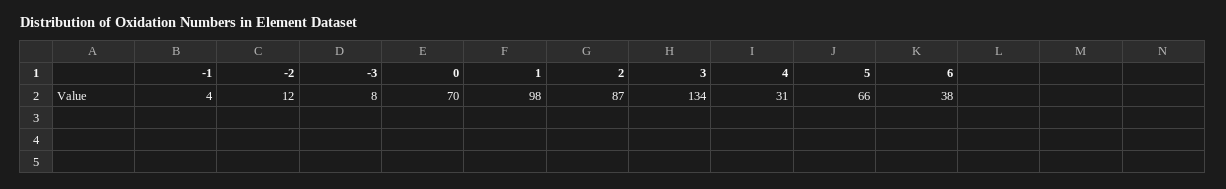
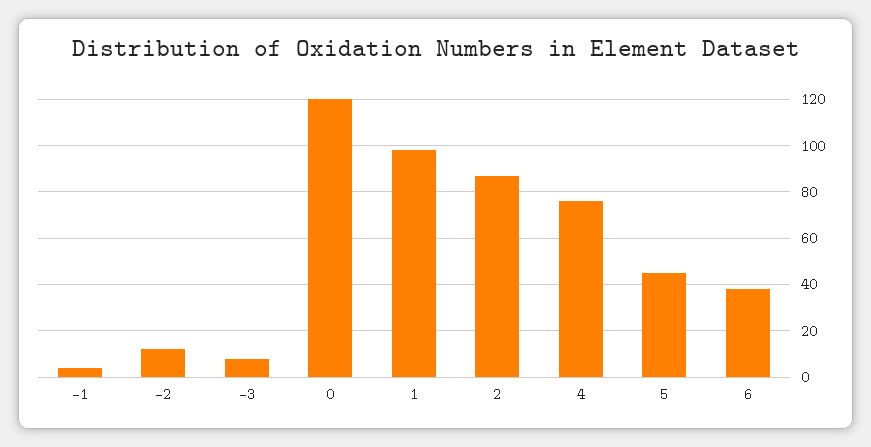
  {
    "-1": 4,
    "-2": 12,
    "-3": 8,
-   "0": 70,
+   "0": 120,
    "1": 98,
    "2": 87,
-   "3": 134,
-   "4": 31,
+   "4": 75,
-   "5": 66,
+   "5": 45,
    "6": 38
  }

